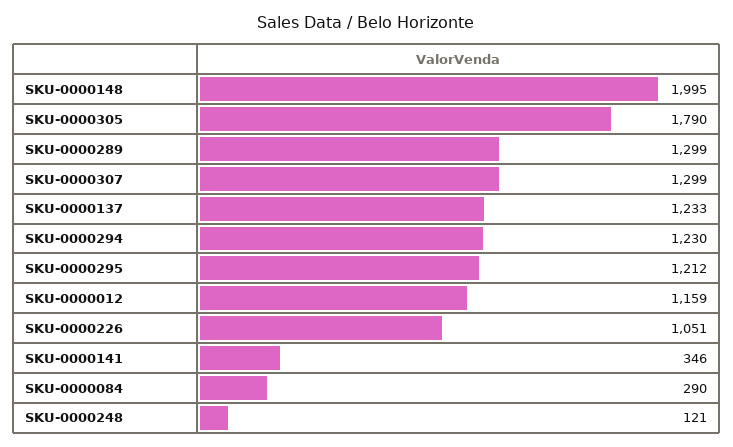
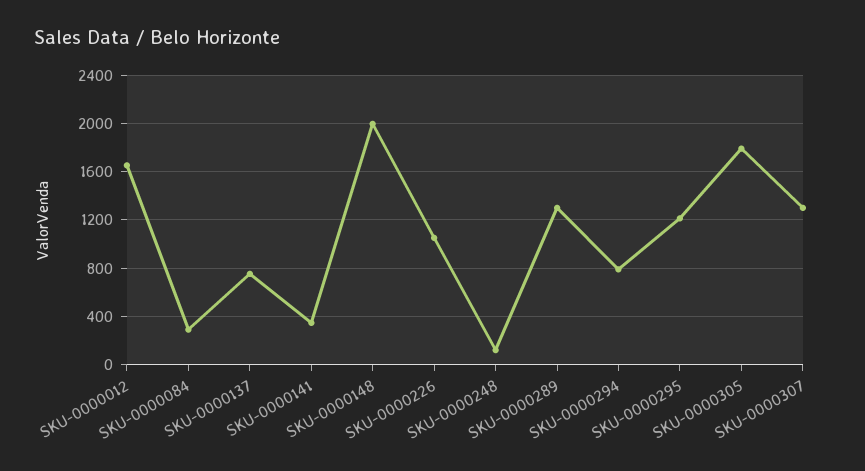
  {
    "SKU-0000148": 1995,
    "SKU-0000305": 1790,
    "SKU-0000289": 1299,
    "SKU-0000307": 1299,
-   "SKU-0000137": 1233,
+   "SKU-0000137": 750,
-   "SKU-0000294": 1230,
+   "SKU-0000294": 800,
    "SKU-0000295": 1212,
-   "SKU-0000012": 1159,
+   "SKU-0000012": 1650,
    "SKU-0000226": 1051,
    "SKU-0000141": 346,
    "SKU-0000084": 290,
    "SKU-0000248": 121
  }

